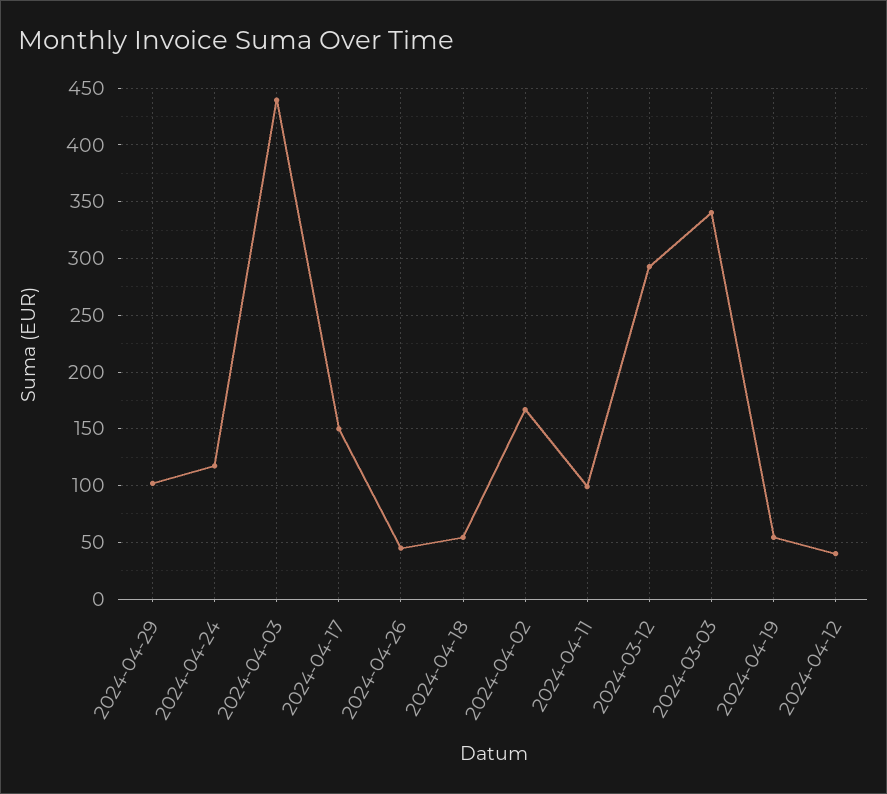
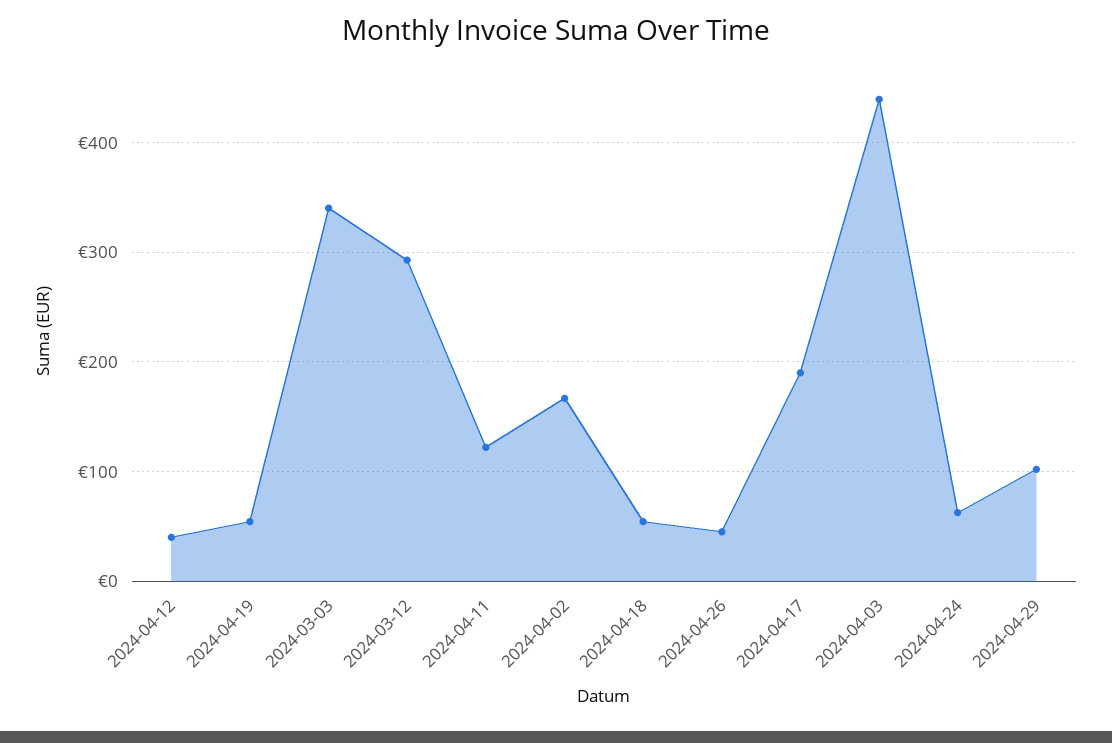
  {
    "2024-04-29": 100,
-   "2024-04-24": 120,
+   "2024-04-24": 60,
    "2024-04-03": 440,
-   "2024-04-17": 150,
+   "2024-04-17": 190,
    "2024-04-26": 50,
    "2024-04-18": 50,
    "2024-04-02": 170,
-   "2024-04-11": 100,
+   "2024-04-11": 120,
    "2024-03-12": 290,
    "2024-03-03": 340,
    "2024-04-19": 50,
    "2024-04-12": 40
  }

